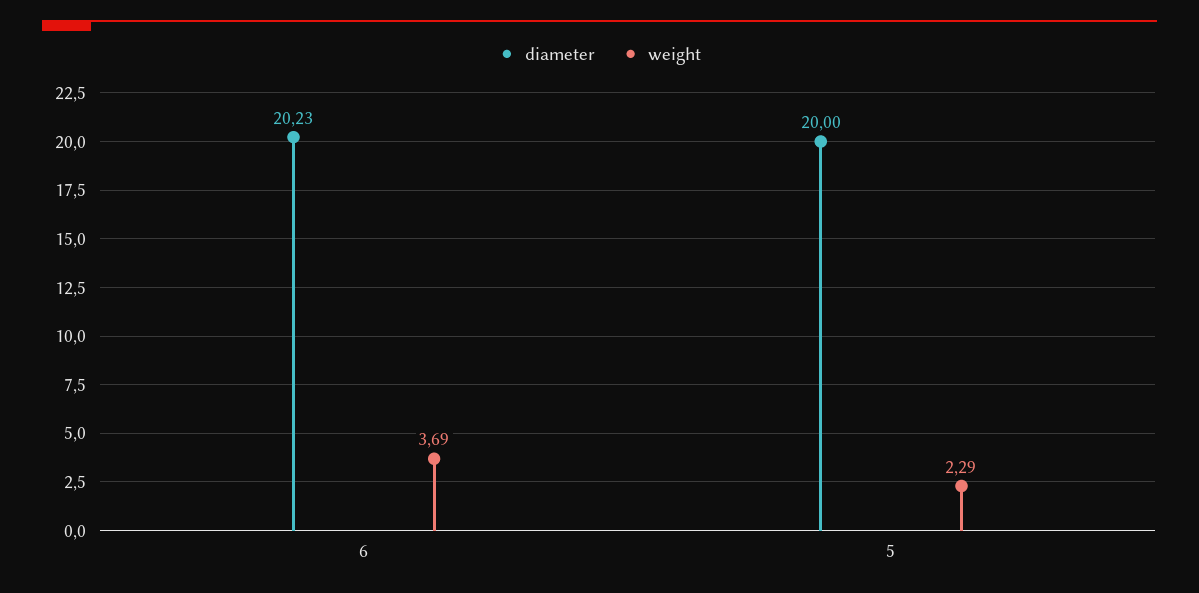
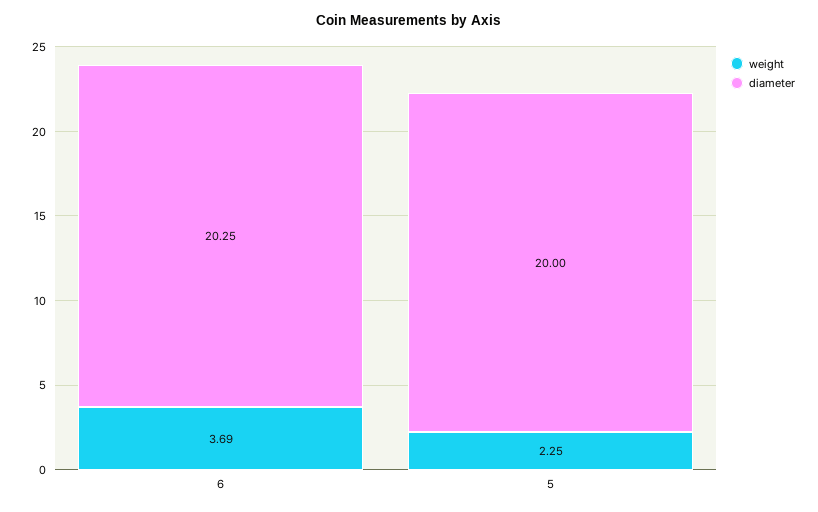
  {
    "diameter": {
-     "6": 20.23,
+     "6": 20.25,
      "5": 20
    },
    "weight": {
      "6": 3.69,
-     "5": 2.29
+     "5": 2.25
    }
  }

